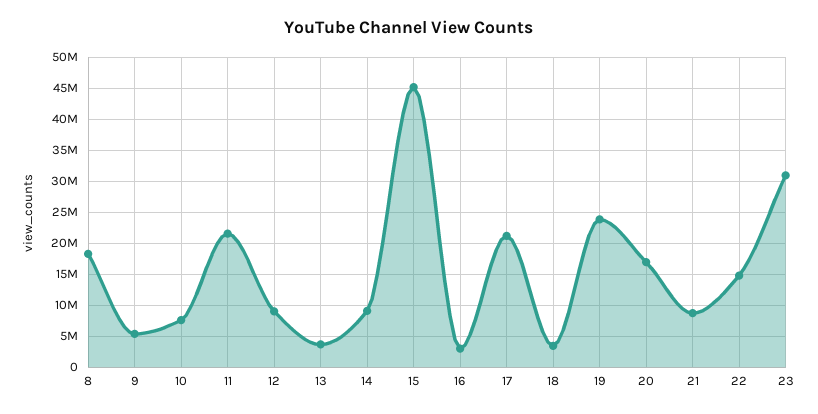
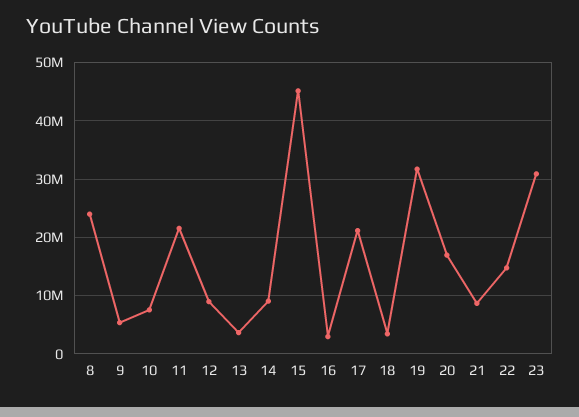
  {
-   "8": 18000000,
+   "8": 24000000,
    "9": 5000000,
    "10": 8000000,
    "11": 22000000,
    "12": 9000000,
    "13": 4000000,
    "14": 9000000,
    "15": 45000000,
    "16": 3000000,
    "17": 21000000,
    "18": 3000000,
-   "19": 24000000,
+   "19": 32000000,
    "20": 17000000,
    "21": 9000000,
    "22": 15000000,
    "23": 31000000
  }

